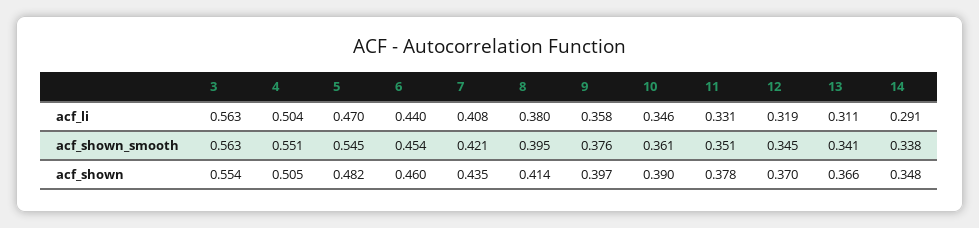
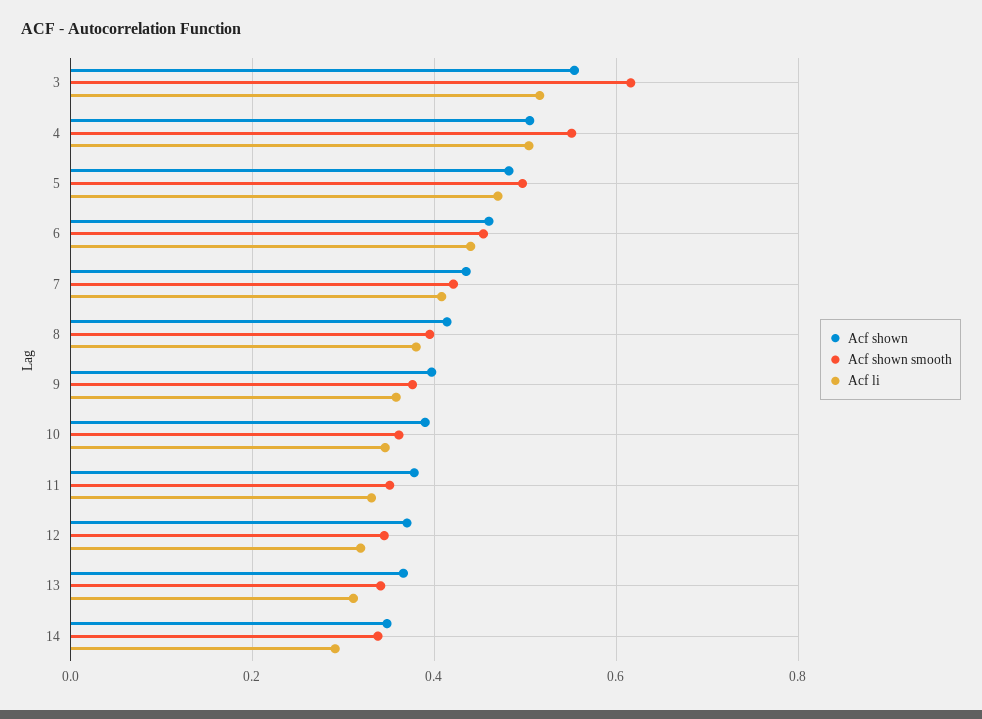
  {
    "acf_li": {
-     "3": 0.563,
+     "3": 0.52,
      "4": 0.504,
      "5": 0.47,
      "6": 0.44,
      "7": 0.408,
      "8": 0.38,
      "9": 0.358,
      "10": 0.346,
      "11": 0.331,
      "12": 0.319,
      "13": 0.311,
      "14": 0.291
    },
    "acf_shown_smooth": {
-     "3": 0.563,
+     "3": 0.62,
      "4": 0.551,
-     "5": 0.545,
+     "5": 0.5,
      "6": 0.454,
      "7": 0.421,
      "8": 0.395,
      "9": 0.376,
      "10": 0.361,
      "11": 0.351,
      "12": 0.345,
      "13": 0.341,
      "14": 0.338
    },
    "acf_shown": {
      "3": 0.554,
      "4": 0.505,
      "5": 0.482,
      "6": 0.46,
      "7": 0.435,
      "8": 0.414,
      "9": 0.397,
      "10": 0.39,
      "11": 0.378,
      "12": 0.37,
      "13": 0.366,
      "14": 0.348
    }
  }

